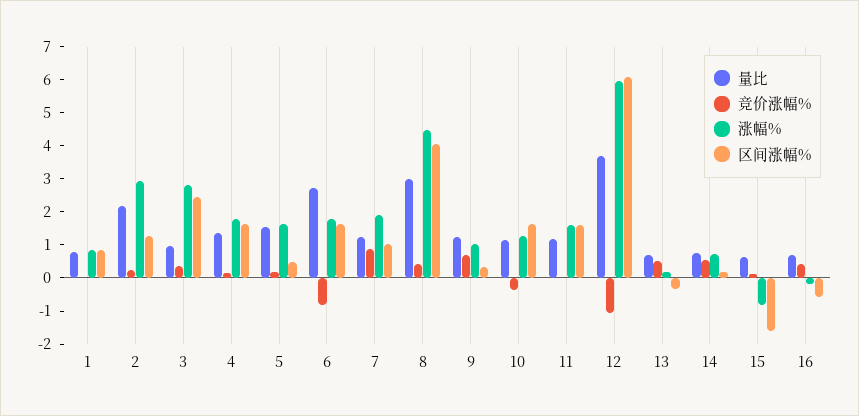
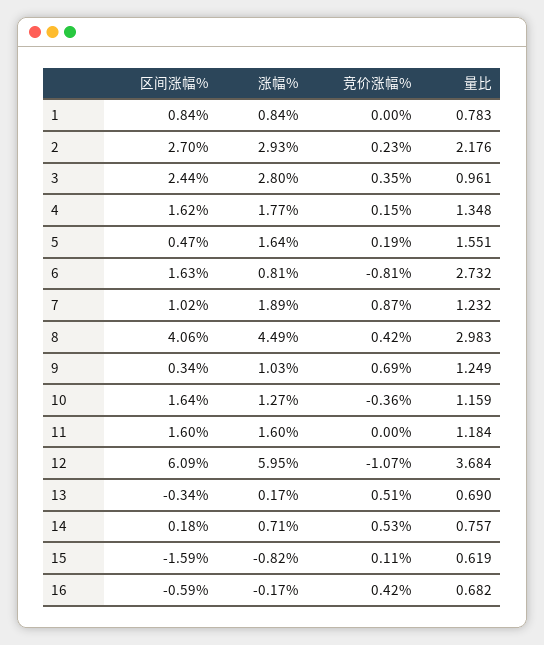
  {
    "量比": {
      "1": 0.783,
      "2": 2.176,
      "3": 0.961,
      "4": 1.348,
      "5": 1.551,
      "6": 2.732,
      "7": 1.232,
      "8": 2.983,
      "9": 1.249,
      "10": 1.159,
      "11": 1.184,
      "12": 3.684,
      "13": 0.69,
      "14": 0.757,
      "15": 0.619,
      "16": 0.682
    },
    "竞价涨幅%": {
      "1": 0,
      "2": 0.23,
      "3": 0.35,
      "4": 0.15,
      "5": 0.19,
      "6": -0.81,
      "7": 0.87,
      "8": 0.42,
      "9": 0.69,
      "10": -0.36,
      "11": 0,
      "12": -1.07,
      "13": 0.51,
      "14": 0.53,
      "15": 0.11,
      "16": 0.42
    },
    "涨幅%": {
      "1": 0.84,
      "2": 2.93,
      "3": 2.8,
      "4": 1.77,
      "5": 1.64,
-     "6": 1.75,
+     "6": 0.81,
      "7": 1.89,
      "8": 4.49,
      "9": 1.03,
      "10": 1.27,
      "11": 1.6,
      "12": 5.95,
      "13": 0.17,
      "14": 0.71,
      "15": -0.82,
      "16": -0.17
    },
    "区间涨幅%": {
      "1": 0.84,
-     "2": 1.25,
+     "2": 2.7,
      "3": 2.44,
      "4": 1.62,
      "5": 0.47,
      "6": 1.63,
      "7": 1.02,
      "8": 4.06,
      "9": 0.34,
      "10": 1.64,
      "11": 1.6,
      "12": 6.09,
      "13": -0.34,
      "14": 0.18,
      "15": -1.59,
      "16": -0.59
    }
  }

